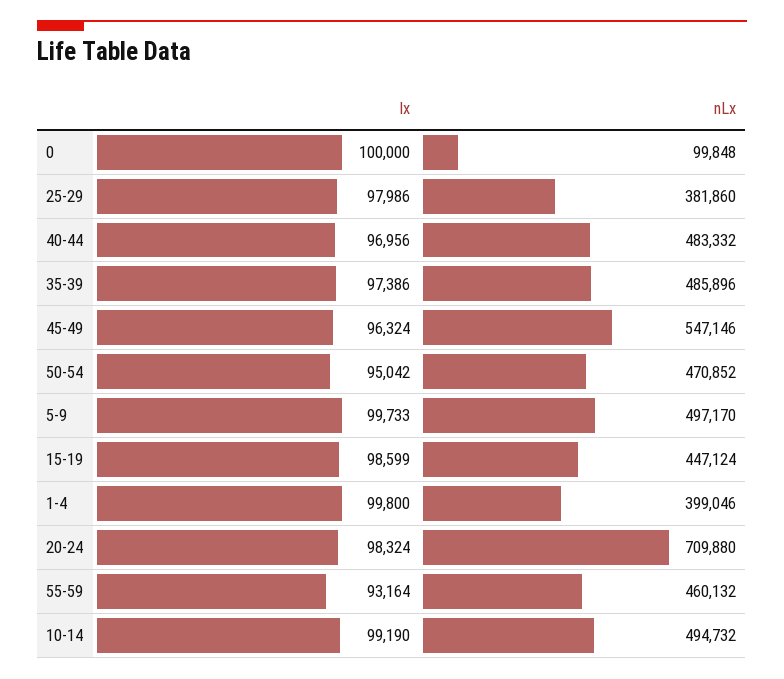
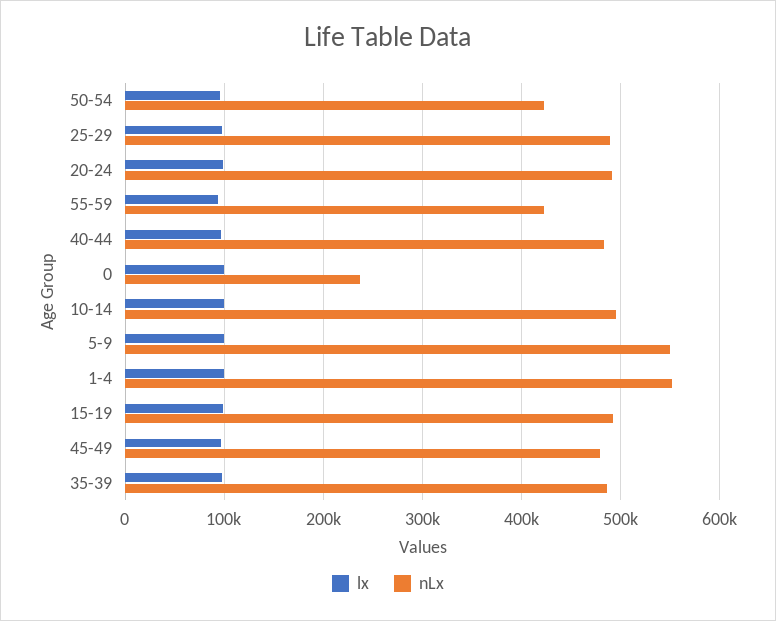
  {
    "lx": {
      "0": 100000,
      "25-29": 97986,
      "40-44": 96956,
      "35-39": 97386,
      "45-49": 96324,
      "50-54": 95042,
      "5-9": 99733,
      "15-19": 98599,
      "1-4": 99800,
      "20-24": 98324,
      "55-59": 93164,
      "10-14": 99190
    },
    "nLx": {
-     "0": 99848,
+     "0": 240000,
-     "25-29": 381860,
+     "25-29": 490000,
      "40-44": 483332,
      "35-39": 485896,
-     "45-49": 547146,
+     "45-49": 480000,
-     "50-54": 470852,
+     "50-54": 420000,
-     "5-9": 497170,
+     "5-9": 550000,
-     "15-19": 447124,
+     "15-19": 490000,
-     "1-4": 399046,
+     "1-4": 550000,
-     "20-24": 709880,
+     "20-24": 490000,
-     "55-59": 460132,
+     "55-59": 420000,
      "10-14": 494732
    }
  }

